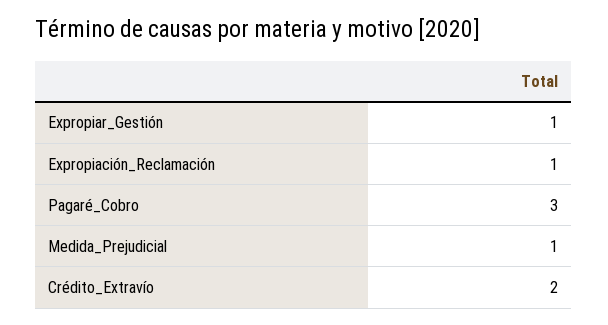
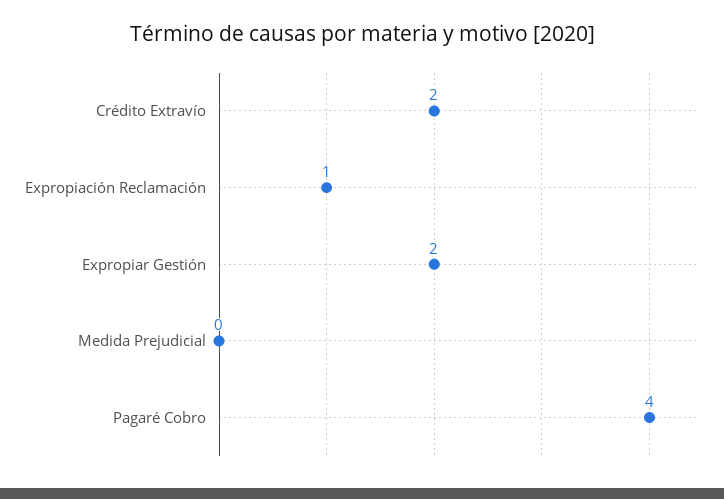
  {
-   "Expropiar_Gestión": 1,
+   "Expropiar_Gestión": 2,
    "Expropiación_Reclamación": 1,
-   "Pagaré_Cobro": 3,
+   "Pagaré_Cobro": 4,
-   "Medida_Prejudicial": 1,
+   "Medida_Prejudicial": 0,
    "Crédito_Extravío": 2
  }

